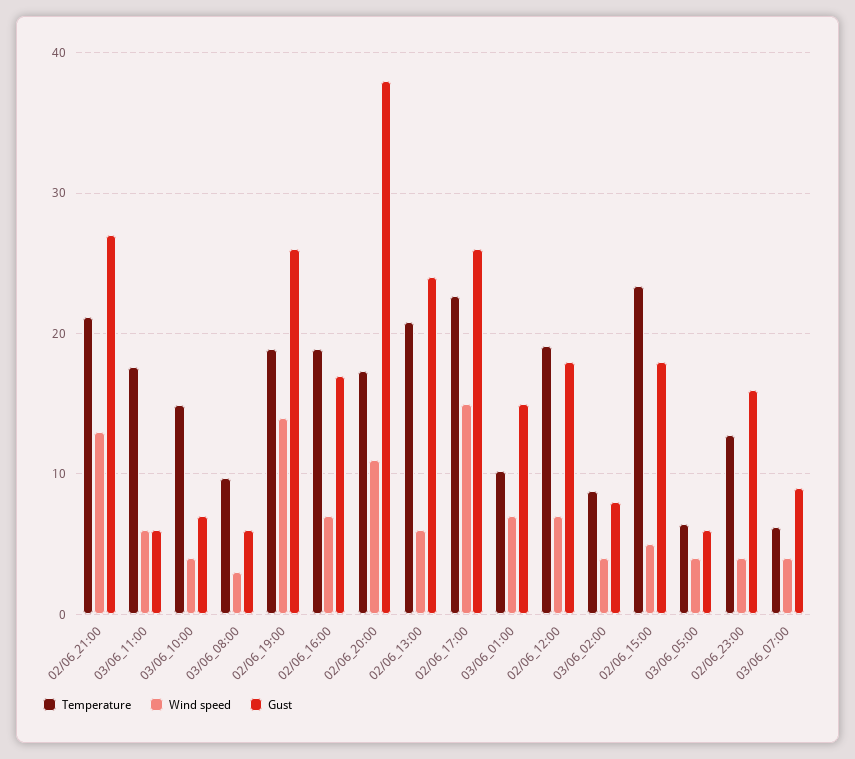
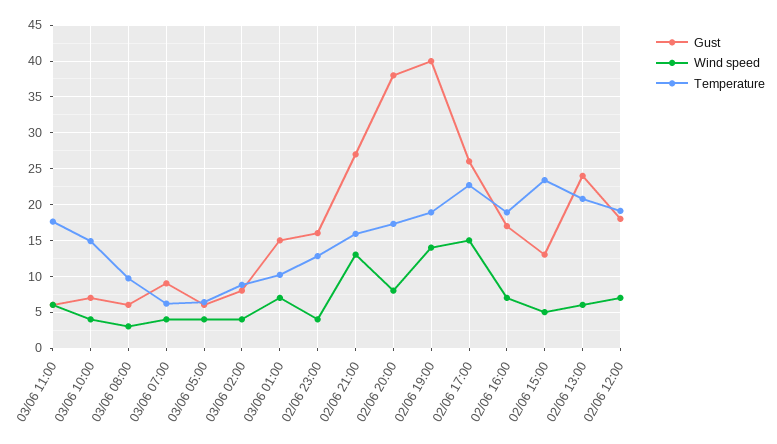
  {
    "Temperature": {
-     "02/06_21:00": 21,
+     "02/06_21:00": 16,
      "03/06_11:00": 18,
      "03/06_10:00": 15,
      "03/06_08:00": 10,
      "02/06_19:00": 19,
      "02/06_16:00": 19,
      "02/06_20:00": 17,
      "02/06_13:00": 21,
      "02/06_17:00": 23,
      "03/06_01:00": 10,
      "02/06_12:00": 19,
      "03/06_02:00": 9,
      "02/06_15:00": 23,
      "03/06_05:00": 6,
      "02/06_23:00": 13,
      "03/06_07:00": 6
    },
    "Wind speed": {
      "02/06_21:00": 13,
      "03/06_11:00": 6,
      "03/06_10:00": 4,
      "03/06_08:00": 3,
      "02/06_19:00": 14,
      "02/06_16:00": 7,
-     "02/06_20:00": 11,
+     "02/06_20:00": 8,
      "02/06_13:00": 6,
      "02/06_17:00": 15,
      "03/06_01:00": 7,
      "02/06_12:00": 7,
      "03/06_02:00": 4,
      "02/06_15:00": 5,
      "03/06_05:00": 4,
      "02/06_23:00": 4,
      "03/06_07:00": 4
    },
    "Gust": {
      "02/06_21:00": 27,
      "03/06_11:00": 6,
      "03/06_10:00": 7,
      "03/06_08:00": 6,
-     "02/06_19:00": 26,
+     "02/06_19:00": 40,
      "02/06_16:00": 17,
      "02/06_20:00": 38,
      "02/06_13:00": 24,
      "02/06_17:00": 26,
      "03/06_01:00": 15,
      "02/06_12:00": 18,
      "03/06_02:00": 8,
-     "02/06_15:00": 18,
+     "02/06_15:00": 13,
      "03/06_05:00": 6,
      "02/06_23:00": 16,
      "03/06_07:00": 9
    }
  }

